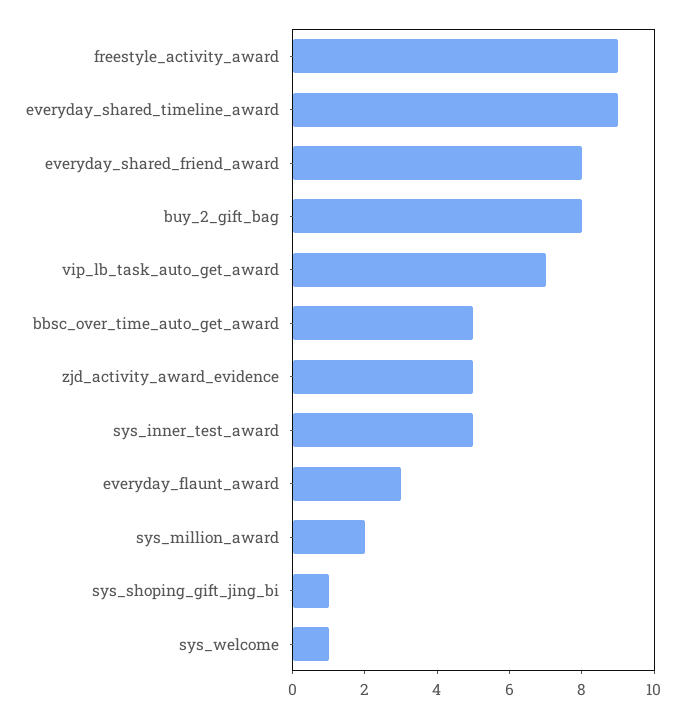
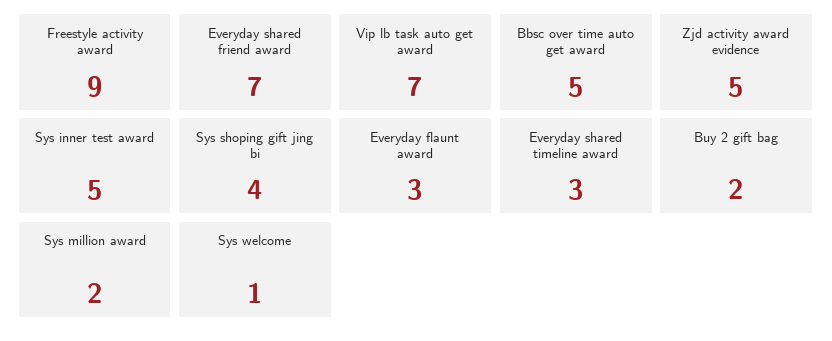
  {
    "freestyle_activity_award": 9,
-   "everyday_shared_timeline_award": 9,
+   "everyday_shared_timeline_award": 3,
-   "everyday_shared_friend_award": 8,
+   "everyday_shared_friend_award": 7,
-   "buy_2_gift_bag": 8,
+   "buy_2_gift_bag": 2,
    "vip_lb_task_auto_get_award": 7,
    "bbsc_over_time_auto_get_award": 5,
    "zjd_activity_award_evidence": 5,
    "sys_inner_test_award": 5,
    "everyday_flaunt_award": 3,
    "sys_million_award": 2,
-   "sys_shoping_gift_jing_bi": 1,
+   "sys_shoping_gift_jing_bi": 4,
    "sys_welcome": 1
  }

